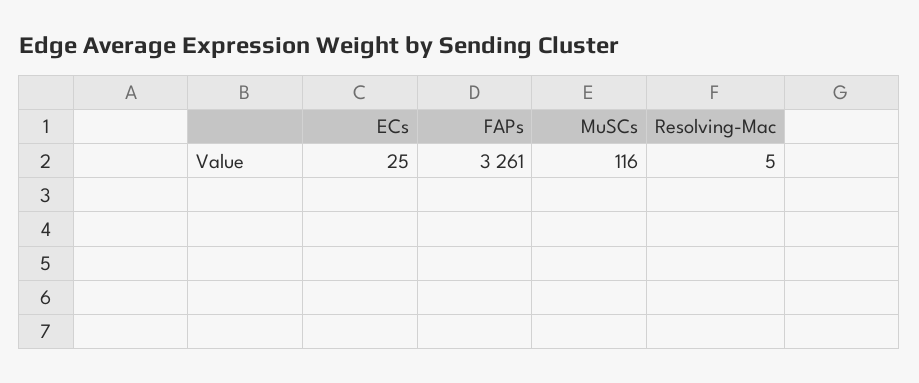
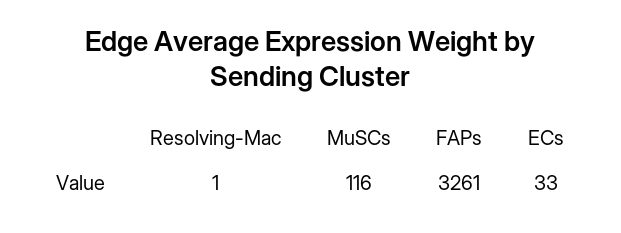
  {
-   "ECs": 25,
+   "ECs": 33,
    "FAPs": 3261,
    "MuSCs": 116,
-   "Resolving-Mac": 5
+   "Resolving-Mac": 1
  }

